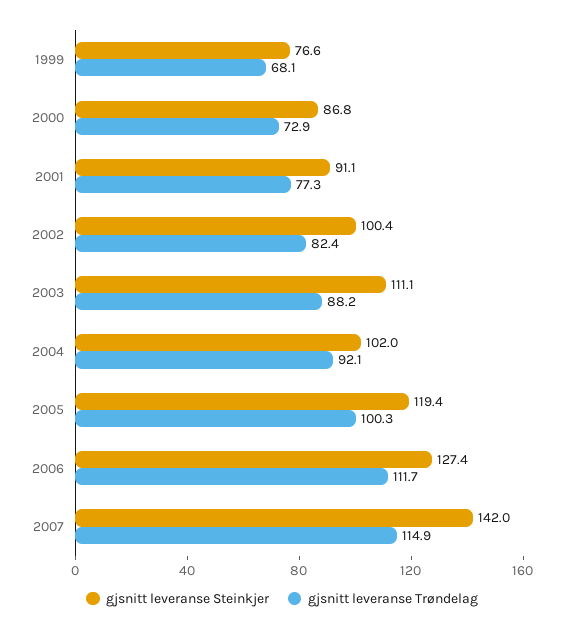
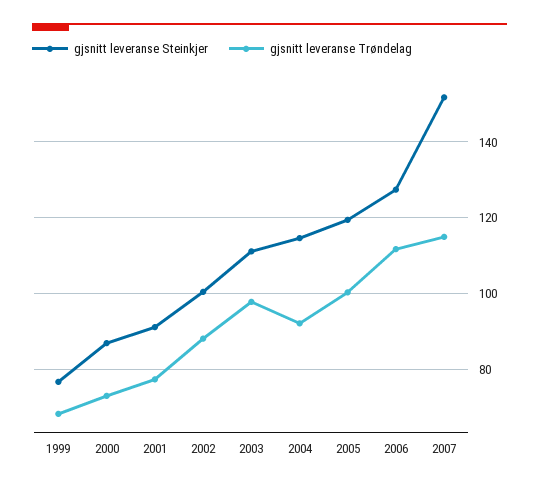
  {
    "gjsnitt leveranse Steinkjer": {
      "1999": 76.6,
      "2000": 86.8,
      "2001": 91.1,
      "2002": 100.4,
      "2003": 111.1,
-     "2004": 102,
+     "2004": 114,
      "2005": 119.4,
      "2006": 127.4,
-     "2007": 142
+     "2007": 152
    },
    "gjsnitt leveranse Trøndelag": {
      "1999": 68.1,
      "2000": 72.9,
      "2001": 77.3,
-     "2002": 82.4,
+     "2002": 88,
-     "2003": 88.2,
+     "2003": 98,
      "2004": 92.1,
      "2005": 100.3,
      "2006": 111.7,
      "2007": 114.9
    }
  }

